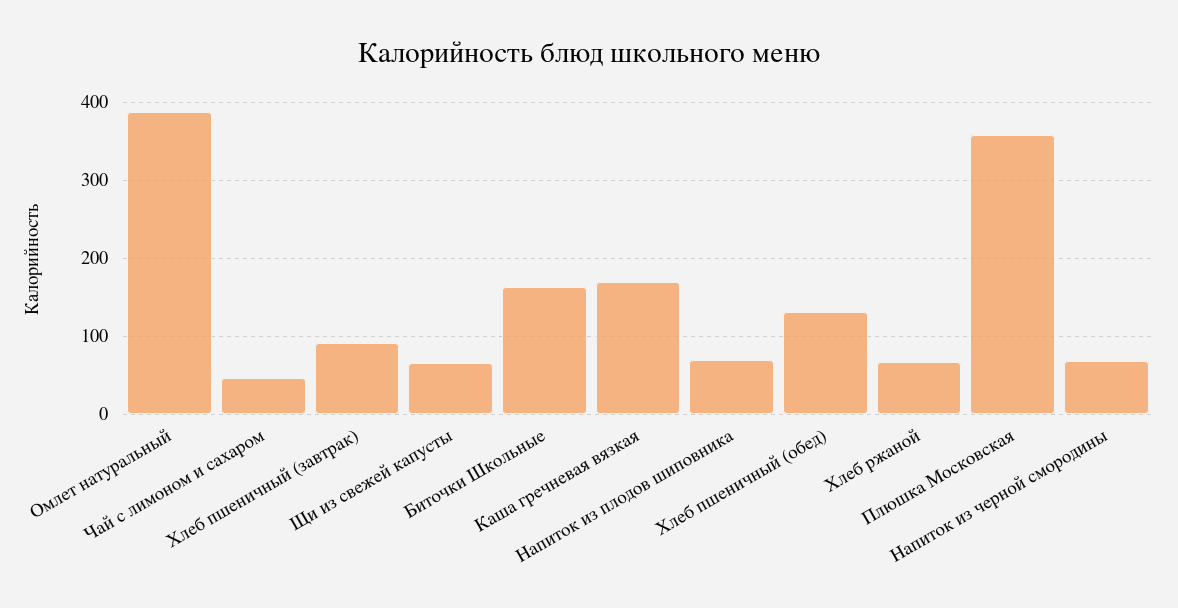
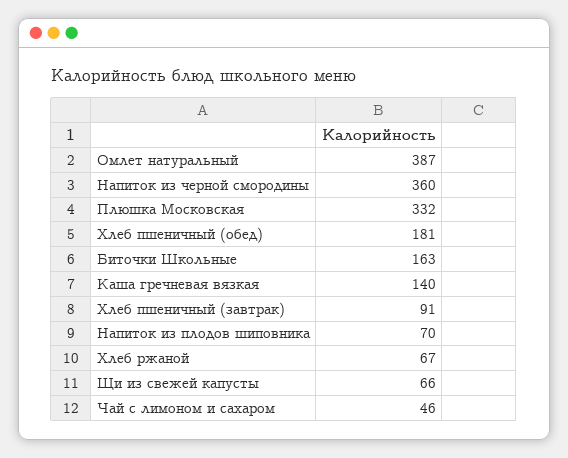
  {
    "Омлет натуральный": 387,
    "Чай с лимоном и сахаром": 46,
    "Хлеб пшеничный (завтрак)": 91,
    "Щи из свежей капусты": 66,
    "Биточки Школьные": 163,
-   "Каша гречневая вязкая": 170,
+   "Каша гречневая вязкая": 140,
    "Напиток из плодов шиповника": 70,
-   "Хлеб пшеничный (обед)": 130,
+   "Хлеб пшеничный (обед)": 181,
    "Хлеб ржаной": 67,
-   "Плюшка Московская": 360,
+   "Плюшка Московская": 332,
-   "Напиток из черной смородины": 70
+   "Напиток из черной смородины": 360
  }

